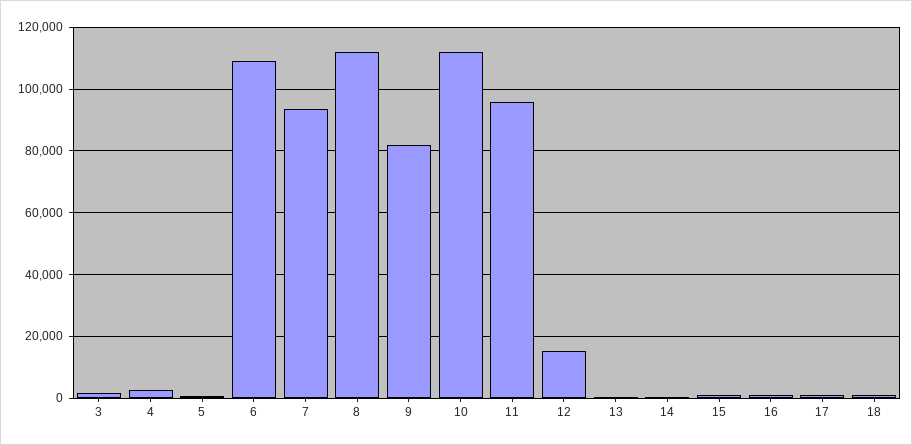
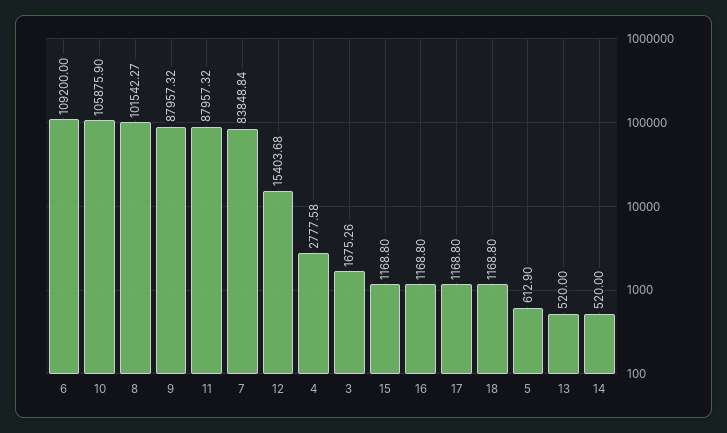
  {
    "3": 1675.26,
    "4": 2777.58,
    "5": 612.9,
    "6": 109200,
-   "7": 94000,
+   "7": 83848.84,
-   "8": 112000,
+   "8": 101542.27,
-   "9": 82000,
+   "9": 87957.32,
-   "10": 112000,
+   "10": 105875.9,
-   "11": 96000,
+   "11": 87957.32,
    "12": 15403.68,
    "13": 520,
    "14": 520,
    "15": 1168.8,
    "16": 1168.8,
    "17": 1168.8,
    "18": 1168.8
  }

